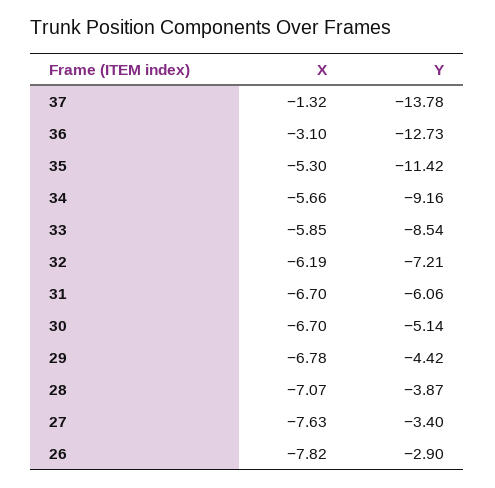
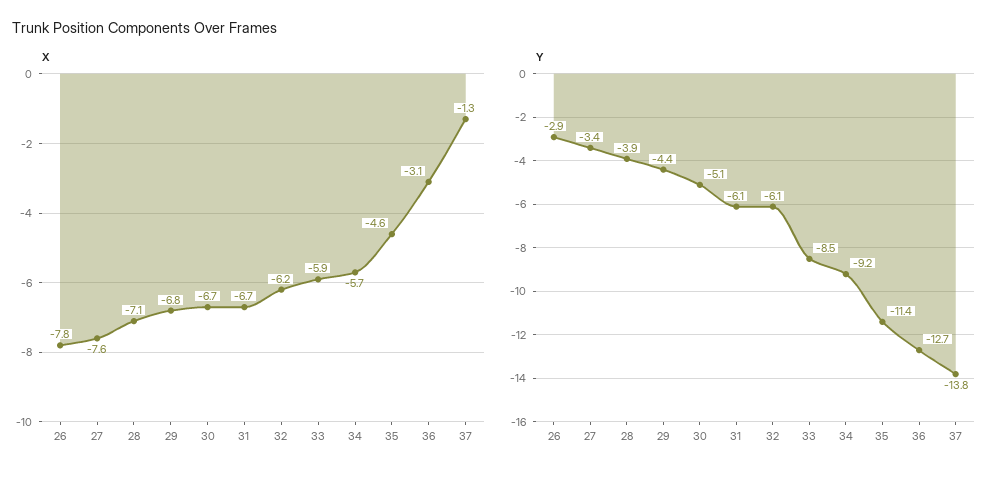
  {
    "X": {
      "37": -1.32,
      "36": -3.1,
-     "35": -5.3,
+     "35": -4.6,
      "34": -5.66,
      "33": -5.85,
      "32": -6.19,
      "31": -6.7,
      "30": -6.7,
      "29": -6.78,
      "28": -7.07,
      "27": -7.63,
      "26": -7.82
    },
    "Y": {
      "37": -13.78,
      "36": -12.73,
      "35": -11.42,
      "34": -9.16,
      "33": -8.54,
-     "32": -7.21,
+     "32": -6.1,
      "31": -6.06,
      "30": -5.14,
      "29": -4.42,
      "28": -3.87,
      "27": -3.4,
      "26": -2.9
    }
  }

